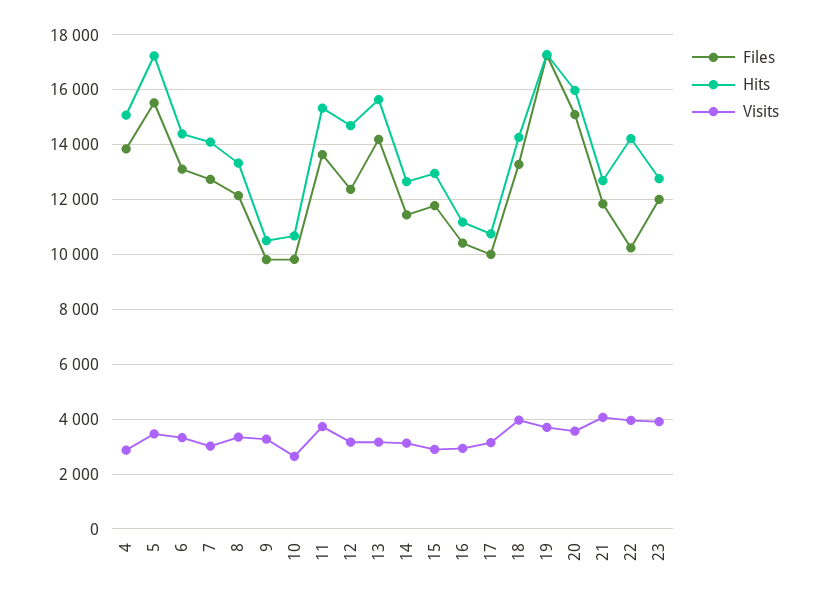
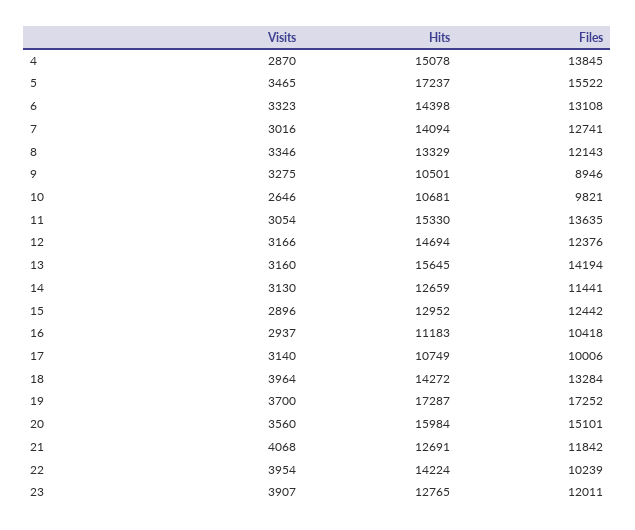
  {
    "Files": {
      "4": 13845,
      "5": 15522,
      "6": 13108,
      "7": 12741,
      "8": 12143,
-     "9": 9750,
+     "9": 8946,
      "10": 9821,
      "11": 13635,
      "12": 12376,
      "13": 14194,
      "14": 11441,
-     "15": 11750,
+     "15": 12442,
      "16": 10418,
      "17": 10006,
      "18": 13284,
      "19": 17252,
      "20": 15101,
      "21": 11842,
      "22": 10239,
      "23": 12011
    },
    "Hits": {
      "4": 15078,
      "5": 17237,
      "6": 14398,
      "7": 14094,
      "8": 13329,
      "9": 10501,
      "10": 10681,
      "11": 15330,
      "12": 14694,
      "13": 15645,
      "14": 12659,
      "15": 12952,
      "16": 11183,
      "17": 10749,
      "18": 14272,
      "19": 17287,
      "20": 15984,
      "21": 12691,
      "22": 14224,
      "23": 12765
    },
    "Visits": {
      "4": 2870,
      "5": 3465,
      "6": 3323,
      "7": 3016,
      "8": 3346,
      "9": 3275,
      "10": 2646,
-     "11": 3750,
+     "11": 3054,
      "12": 3166,
      "13": 3160,
      "14": 3130,
      "15": 2896,
      "16": 2937,
      "17": 3140,
      "18": 3964,
      "19": 3700,
      "20": 3560,
      "21": 4068,
      "22": 3954,
      "23": 3907
    }
  }

